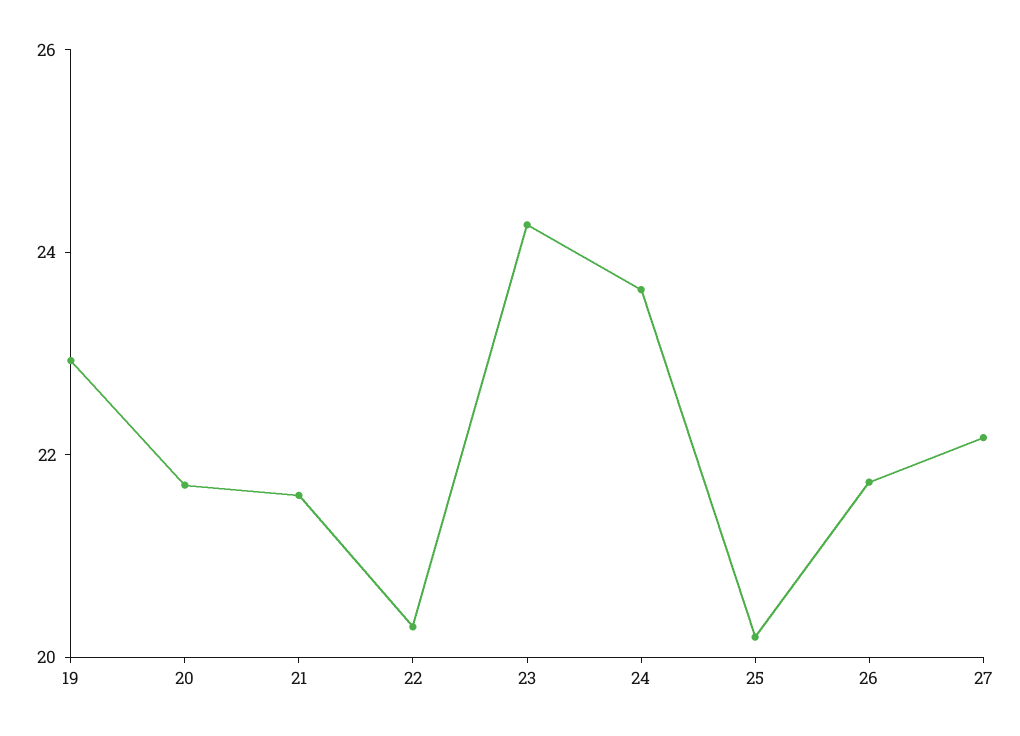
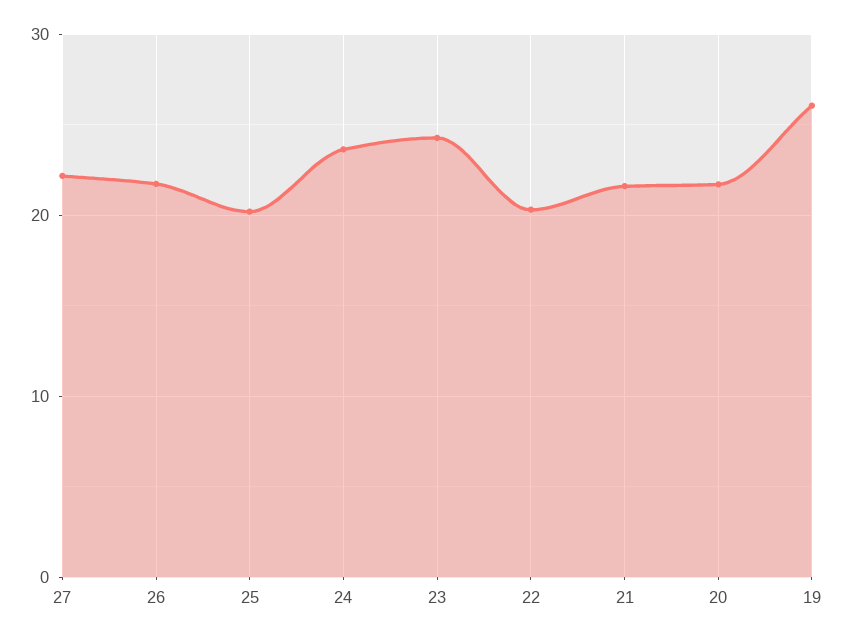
  {
-   "19": 23,
+   "19": 26,
    "20": 21.5,
    "21": 21.5,
    "22": 20.5,
    "23": 24.5,
    "24": 23.5,
    "25": 20,
    "26": 21.5,
    "27": 22
  }

